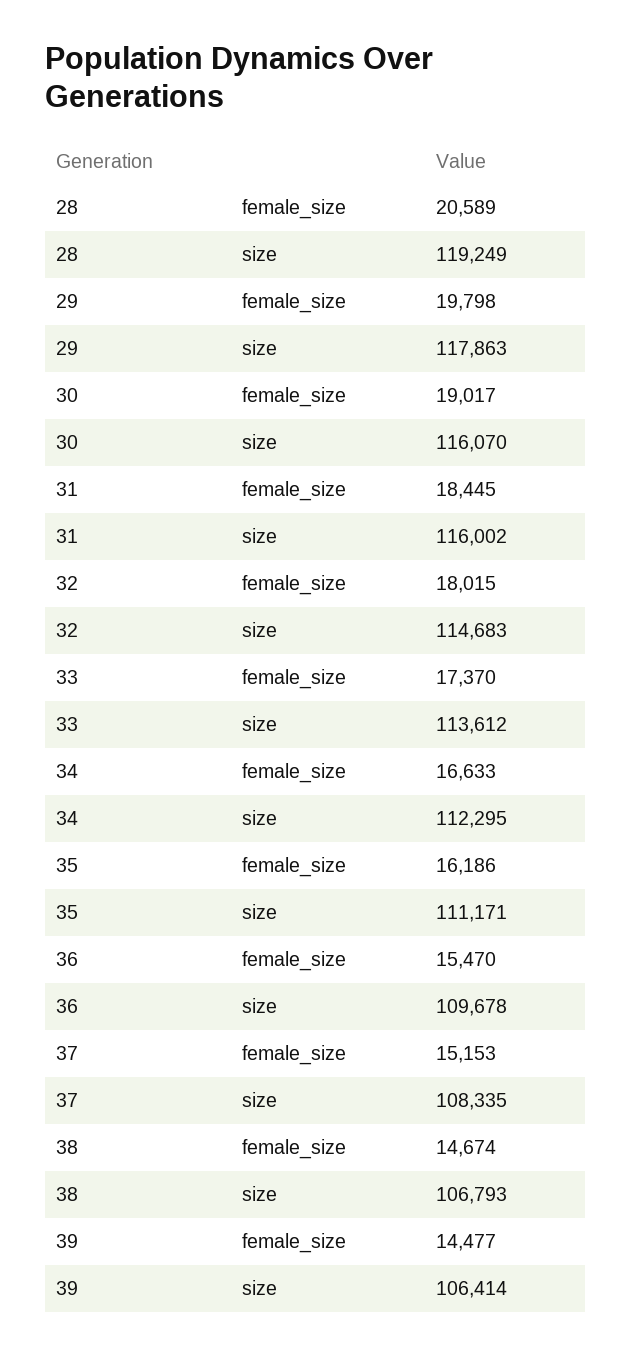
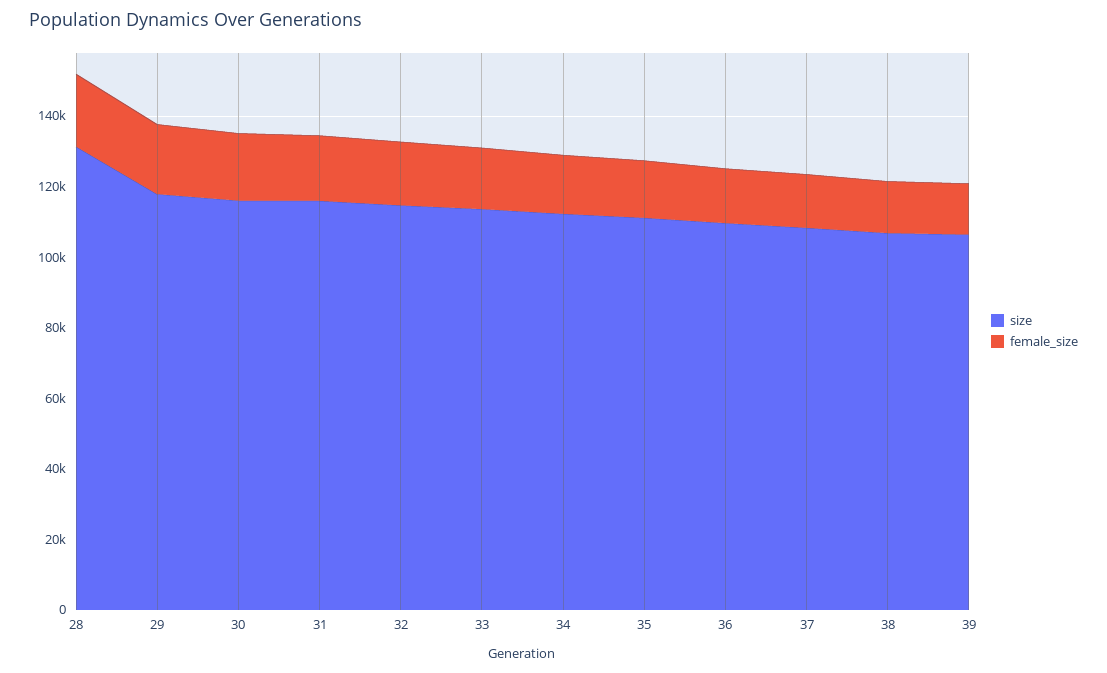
  {
    "female_size": {
      "28": 20589,
      "29": 19798,
      "30": 19017,
      "31": 18445,
      "32": 18015,
      "33": 17370,
      "34": 16633,
      "35": 16186,
      "36": 15470,
      "37": 15153,
      "38": 14674,
      "39": 14477
    },
    "size": {
-     "28": 119249,
+     "28": 130000,
      "29": 117863,
      "30": 116070,
      "31": 116002,
      "32": 114683,
      "33": 113612,
      "34": 112295,
      "35": 111171,
      "36": 109678,
      "37": 108335,
      "38": 106793,
      "39": 106414
    }
  }

